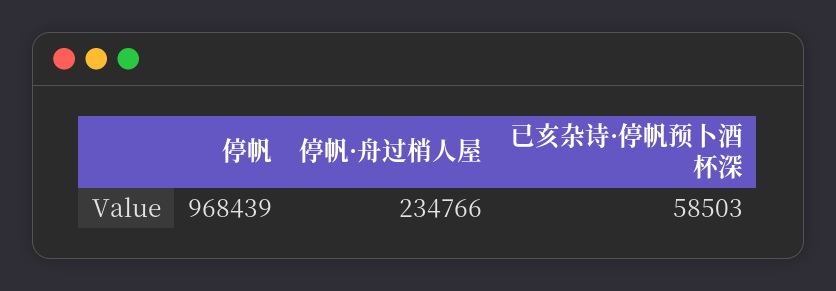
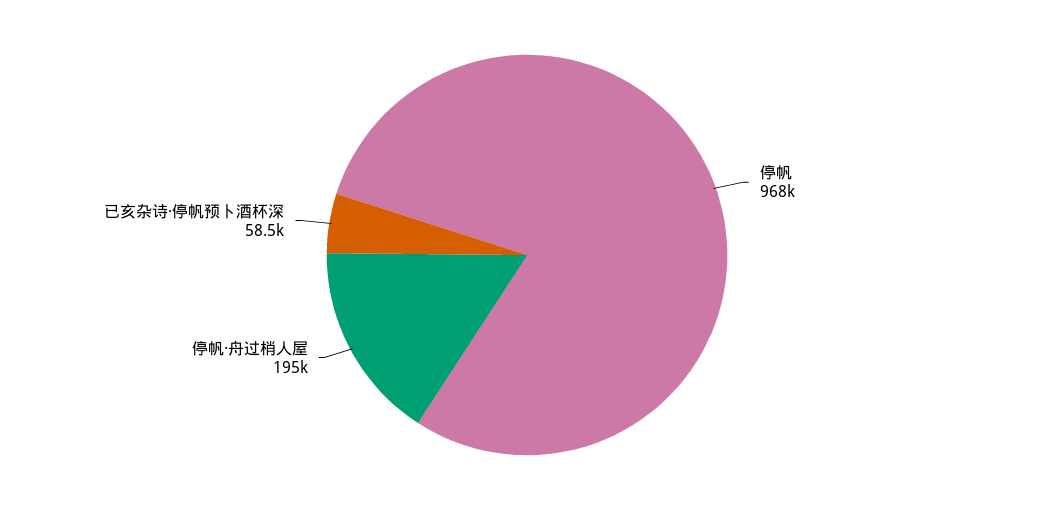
  {
    "停帆": 968439,
-   "停帆·舟过梢人屋": 234766,
+   "停帆·舟过梢人屋": 195000,
    "已亥杂诗·停帆预卜酒杯深": 58503
  }

